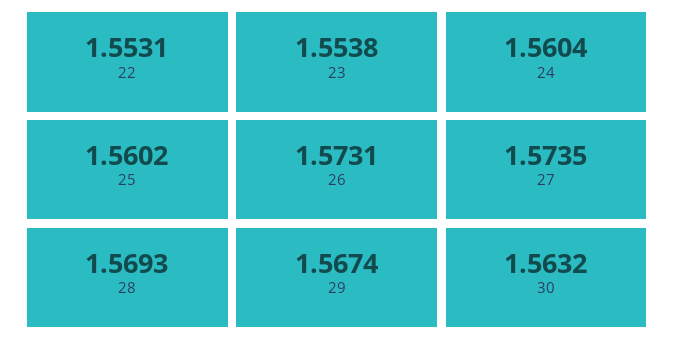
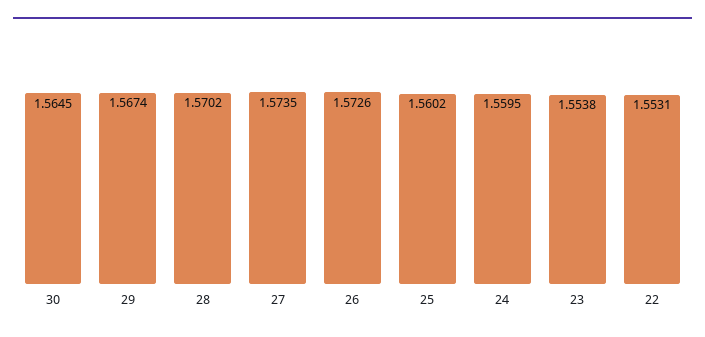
  {
    "22": 1.5531,
    "23": 1.5538,
-   "24": 1.5604,
+   "24": 1.5595,
    "25": 1.5602,
-   "26": 1.5731,
+   "26": 1.5726,
    "27": 1.5735,
-   "28": 1.5693,
+   "28": 1.5702,
    "29": 1.5674,
-   "30": 1.5632
+   "30": 1.5645
  }

